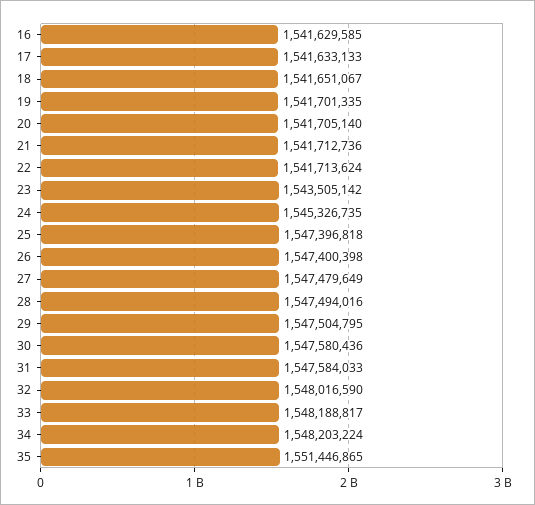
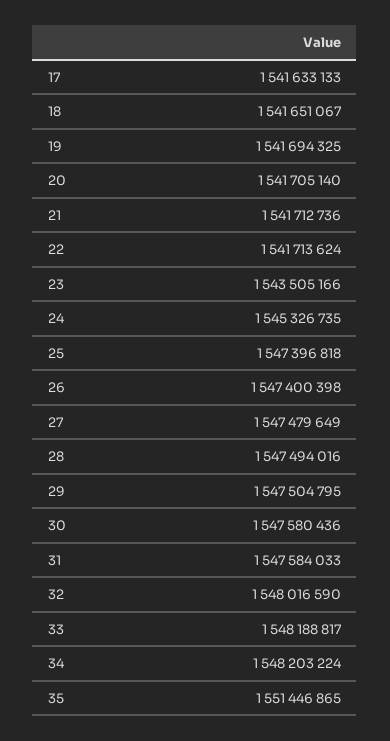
  {
-   "16": 1541629585,
    "17": 1541633133,
    "18": 1541651067,
-   "19": 1541701335,
+   "19": 1541694325,
    "20": 1541705140,
    "21": 1541712736,
    "22": 1541713624,
-   "23": 1543505142,
+   "23": 1543505166,
    "24": 1545326735,
    "25": 1547396818,
    "26": 1547400398,
    "27": 1547479649,
    "28": 1547494016,
    "29": 1547504795,
    "30": 1547580436,
    "31": 1547584033,
    "32": 1548016590,
    "33": 1548188817,
    "34": 1548203224,
    "35": 1551446865
  }

